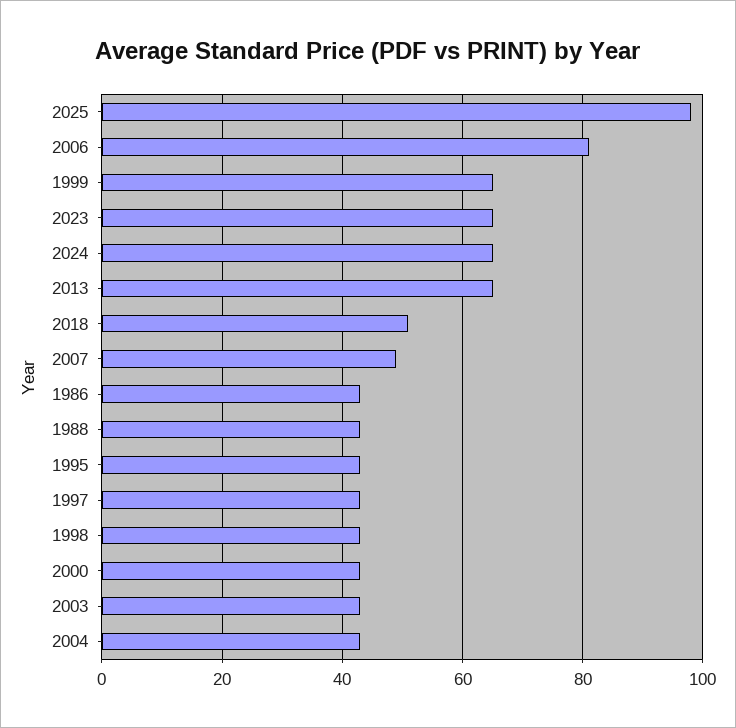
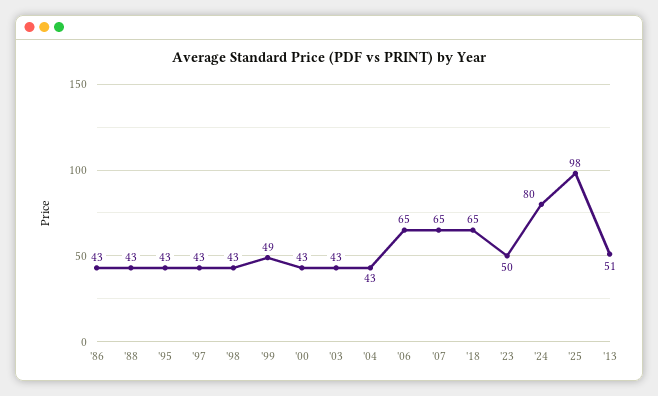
  {
    "2025": 98,
-   "2006": 80,
+   "2006": 65,
-   "1999": 65,
+   "1999": 49,
-   "2023": 65,
+   "2023": 50,
-   "2024": 65,
+   "2024": 80,
-   "2013": 65,
+   "2013": 51,
-   "2018": 50,
+   "2018": 65,
-   "2007": 50,
+   "2007": 65,
    "1986": 43,
    "1988": 43,
    "1995": 43,
    "1997": 43,
    "1998": 43,
    "2000": 43,
    "2003": 43,
    "2004": 43
  }

